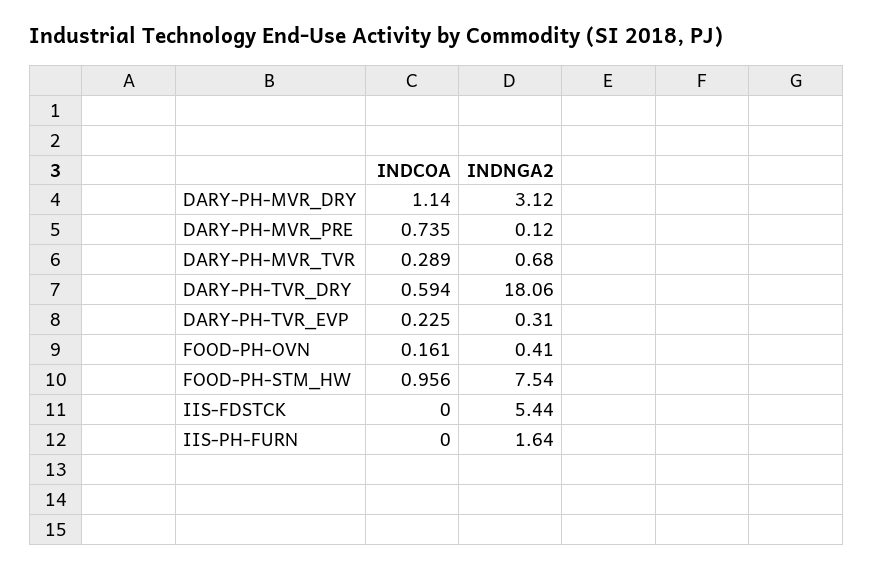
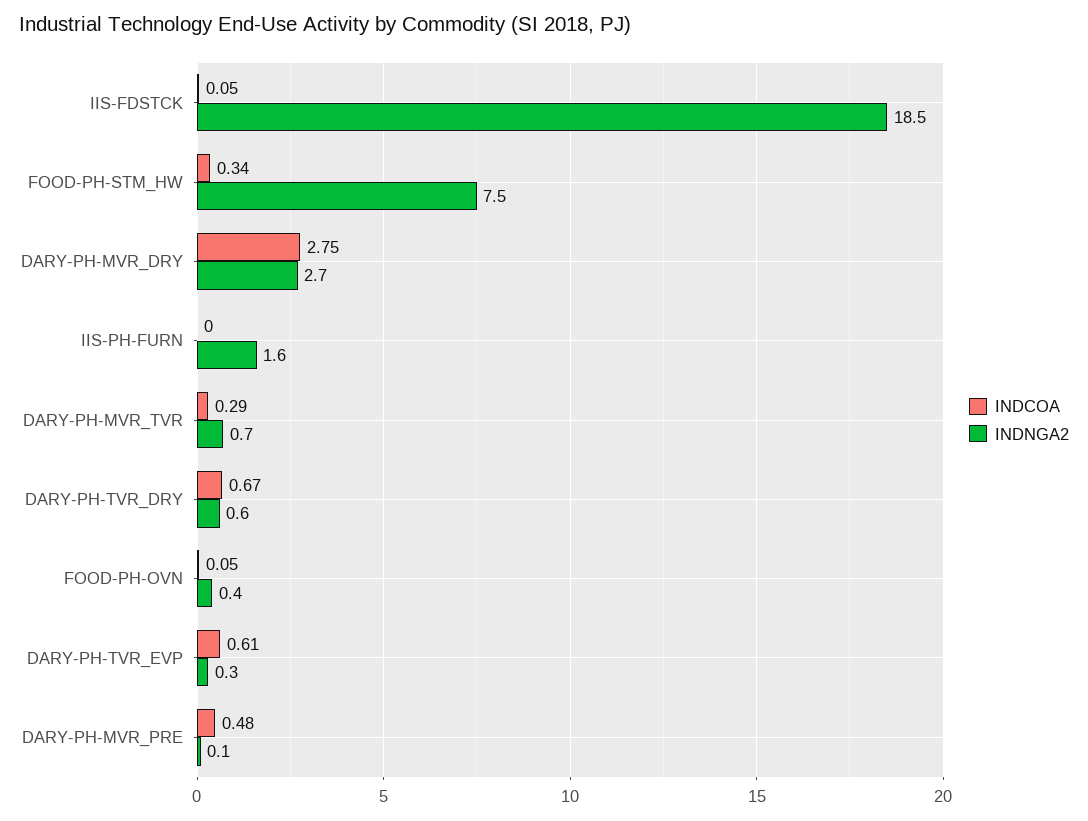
  {
    "INDCOA": {
-     "DARY-PH-MVR_DRY": 1.14,
+     "DARY-PH-MVR_DRY": 2.75,
-     "DARY-PH-MVR_PRE": 0.735,
+     "DARY-PH-MVR_PRE": 0.48,
      "DARY-PH-MVR_TVR": 0.289,
-     "DARY-PH-TVR_DRY": 0.594,
+     "DARY-PH-TVR_DRY": 0.67,
-     "DARY-PH-TVR_EVP": 0.225,
+     "DARY-PH-TVR_EVP": 0.61,
-     "FOOD-PH-OVN": 0.161,
+     "FOOD-PH-OVN": 0.05,
-     "FOOD-PH-STM_HW": 0.956,
+     "FOOD-PH-STM_HW": 0.34,
-     "IIS-FDSTCK": 0,
+     "IIS-FDSTCK": 0.05,
      "IIS-PH-FURN": 0
    },
    "INDNGA2": {
-     "DARY-PH-MVR_DRY": 3.12,
+     "DARY-PH-MVR_DRY": 2.7,
      "DARY-PH-MVR_PRE": 0.12,
      "DARY-PH-MVR_TVR": 0.68,
-     "DARY-PH-TVR_DRY": 18.06,
+     "DARY-PH-TVR_DRY": 0.6,
      "DARY-PH-TVR_EVP": 0.31,
      "FOOD-PH-OVN": 0.41,
      "FOOD-PH-STM_HW": 7.54,
-     "IIS-FDSTCK": 5.44,
+     "IIS-FDSTCK": 18.5,
      "IIS-PH-FURN": 1.64
    }
  }

